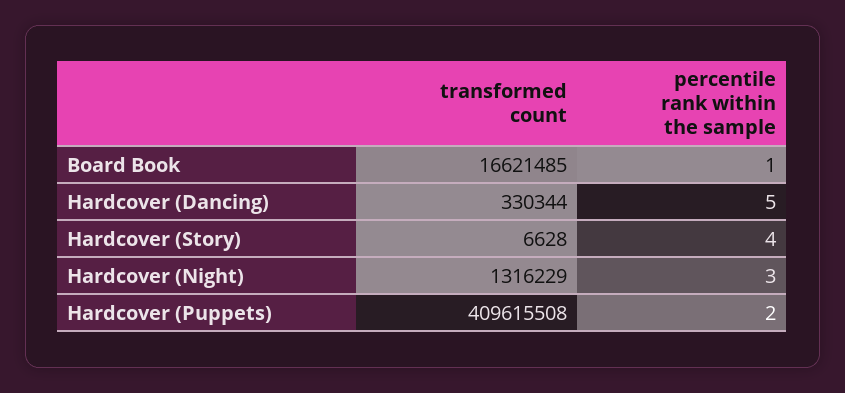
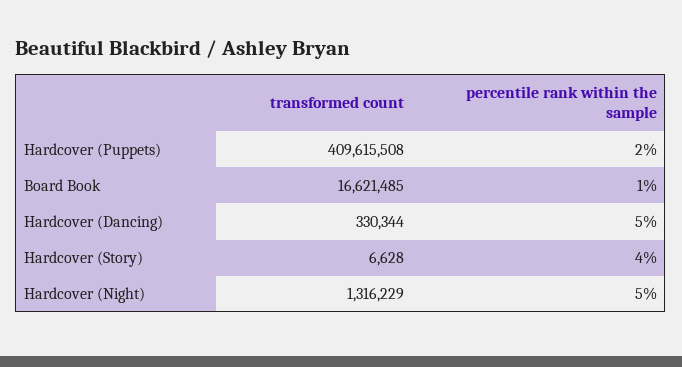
  {
    "transformed count": {
      "Board Book": 16621485,
      "Hardcover (Dancing)": 330344,
      "Hardcover (Story)": 6628,
      "Hardcover (Night)": 1316229,
      "Hardcover (Puppets)": 409615508
    },
    "percentile rank within the sample": {
      "Board Book": 1,
      "Hardcover (Dancing)": 5,
      "Hardcover (Story)": 4,
-     "Hardcover (Night)": 3,
+     "Hardcover (Night)": 5,
      "Hardcover (Puppets)": 2
    }
  }

